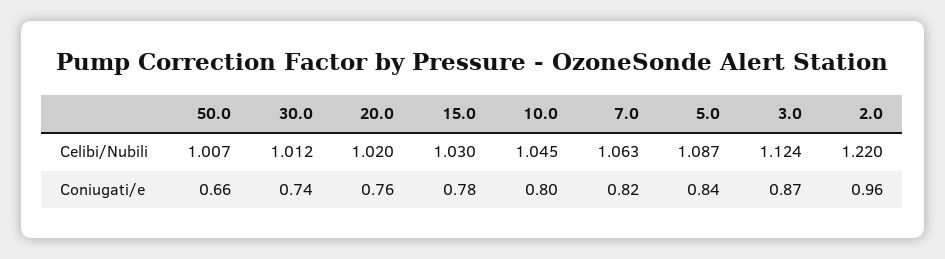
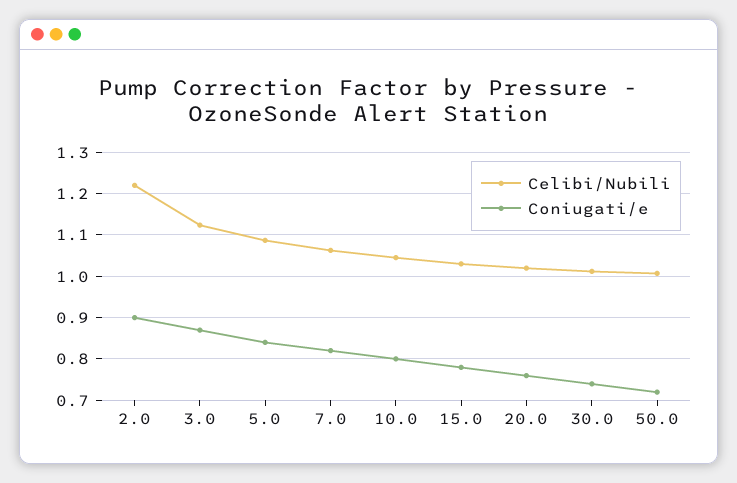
  {
    "Celibi/Nubili": {
      "50.0": 1.007,
      "30.0": 1.012,
      "20.0": 1.02,
      "15.0": 1.03,
      "10.0": 1.045,
      "7.0": 1.063,
      "5.0": 1.087,
      "3.0": 1.124,
      "2.0": 1.22
    },
    "Coniugati/e": {
-     "50.0": 0.66,
+     "50.0": 0.72,
      "30.0": 0.74,
      "20.0": 0.76,
      "15.0": 0.78,
      "10.0": 0.8,
      "7.0": 0.82,
      "5.0": 0.84,
      "3.0": 0.87,
-     "2.0": 0.96
+     "2.0": 0.9
    }
  }

